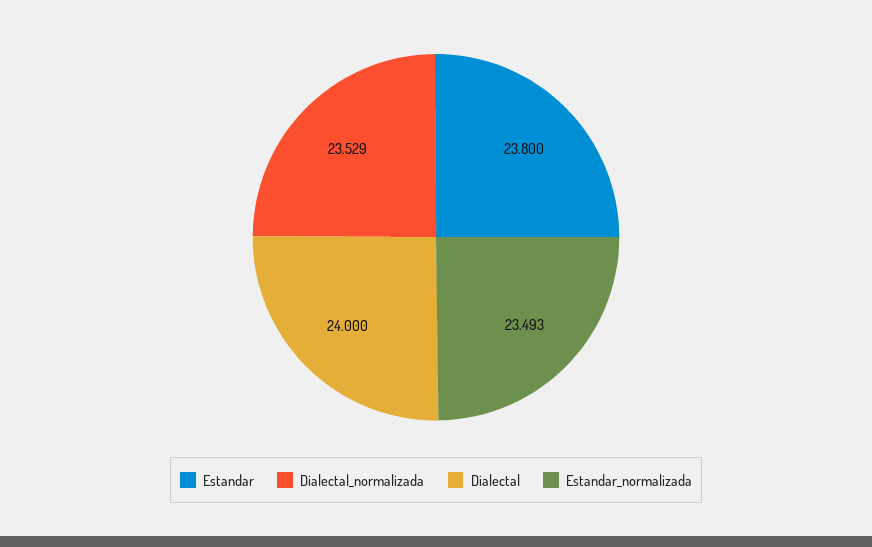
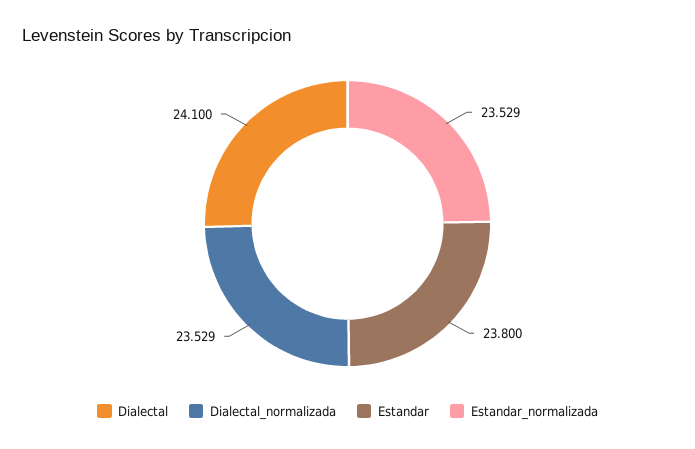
  {
    "Estandar": 23.8,
    "Dialectal_normalizada": 23.529,
-   "Dialectal": 24,
+   "Dialectal": 24.1,
-   "Estandar_normalizada": 23.493
+   "Estandar_normalizada": 23.529
  }

